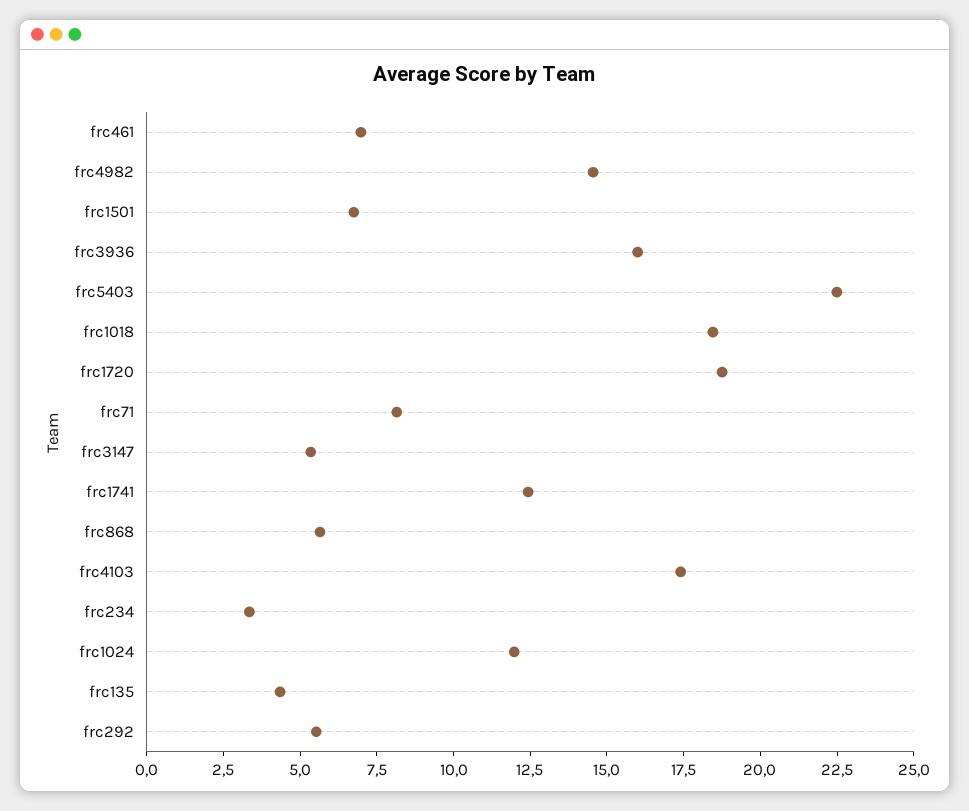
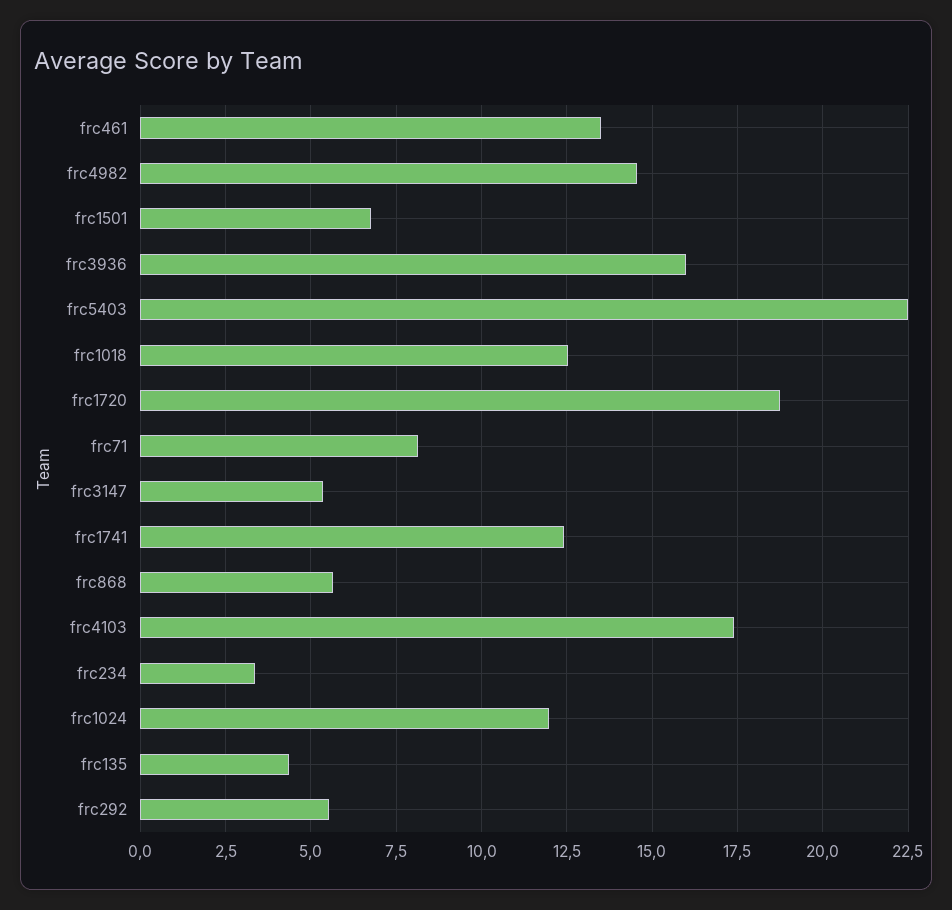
  {
-   "frc461": 7,
+   "frc461": 13.5,
    "frc4982": 14.5,
    "frc1501": 6.75,
    "frc3936": 16,
    "frc5403": 22.5,
-   "frc1018": 18.5,
+   "frc1018": 12.5,
    "frc1720": 18.75,
    "frc71": 8.25,
    "frc3147": 5.25,
    "frc1741": 12.5,
    "frc868": 5.75,
    "frc4103": 17.5,
    "frc234": 3.25,
    "frc1024": 12,
    "frc135": 4.25,
    "frc292": 5.5
  }

